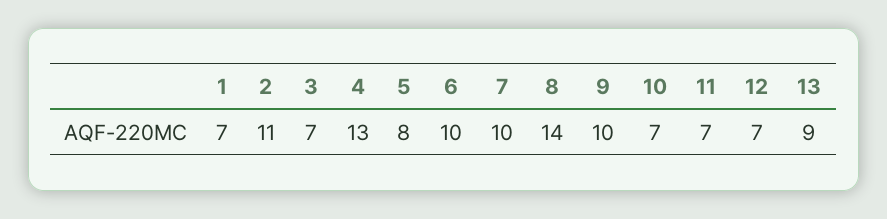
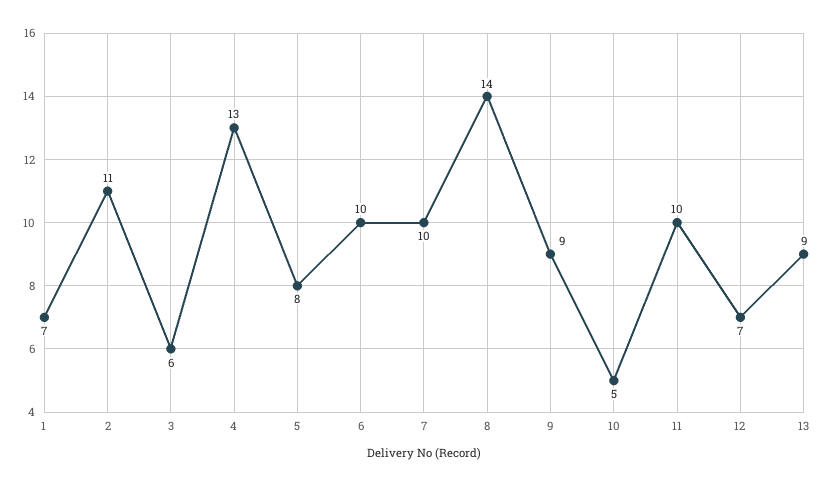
  {
    "1": 7,
    "2": 11,
-   "3": 7,
+   "3": 6,
    "4": 13,
    "5": 8,
    "6": 10,
    "7": 10,
    "8": 14,
-   "9": 10,
+   "9": 9,
-   "10": 7,
+   "10": 5,
-   "11": 7,
+   "11": 10,
    "12": 7,
    "13": 9
  }

